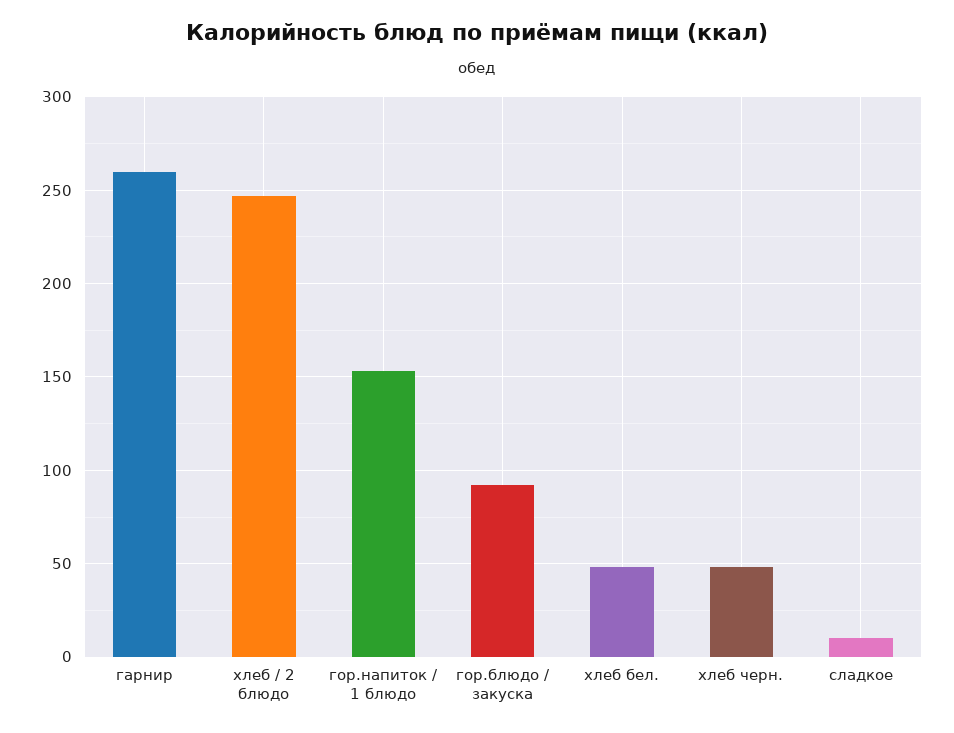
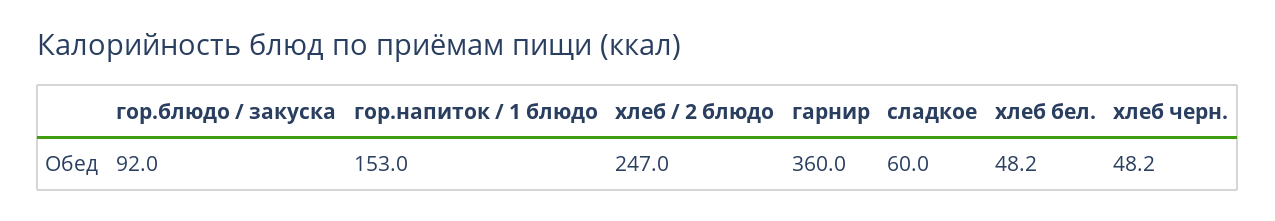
  {
-   "гарнир": 260,
+   "гарнир": 360,
    "хлеб / 2 блюдо": 247,
    "гор.напиток / 1 блюдо": 153,
    "гор.блюдо / закуска": 92,
    "хлеб бел.": 48.2,
    "хлеб черн.": 48.2,
-   "сладкое": 10
+   "сладкое": 60
  }

